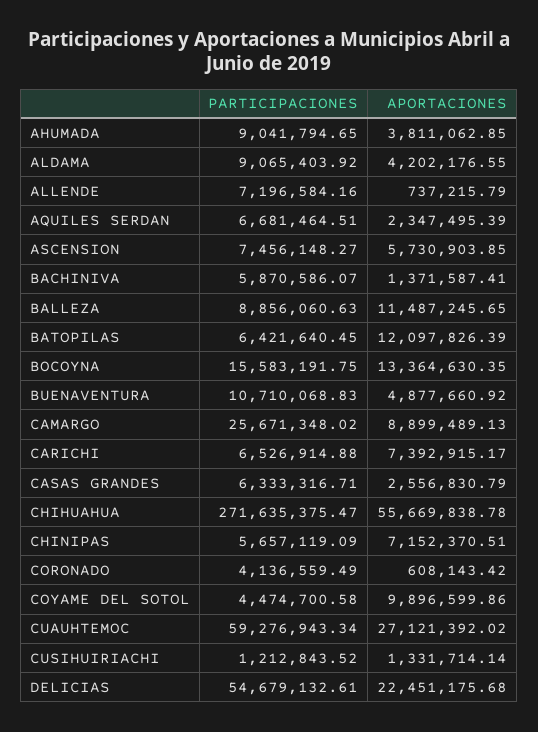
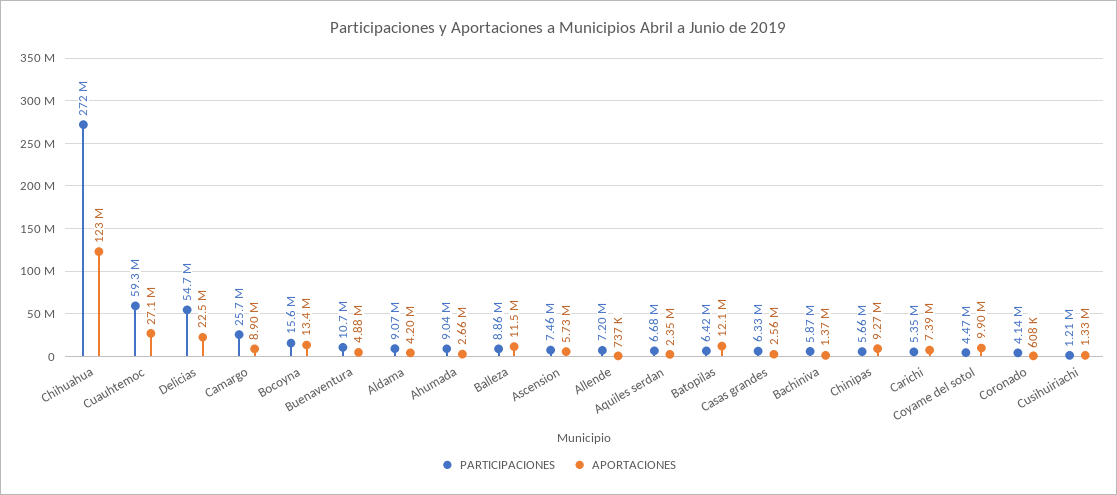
  {
    "PARTICIPACIONES": {
      "AHUMADA": 9041794.65,
      "ALDAMA": 9065403.92,
      "ALLENDE": 7196584.16,
      "AQUILES SERDAN": 6681464.51,
      "ASCENSION": 7456148.27,
      "BACHINIVA": 5870586.07,
      "BALLEZA": 8856060.63,
      "BATOPILAS": 6421640.45,
      "BOCOYNA": 15583191.75,
      "BUENAVENTURA": 10710068.83,
      "CAMARGO": 25671348.02,
-     "CARICHI": 6526914.88,
+     "CARICHI": 5350000,
      "CASAS GRANDES": 6333316.71,
      "CHIHUAHUA": 271635375.47,
      "CHINIPAS": 5657119.09,
      "CORONADO": 4136559.49,
      "COYAME DEL SOTOL": 4474700.58,
      "CUAUHTEMOC": 59276943.34,
      "CUSIHUIRIACHI": 1212843.52,
      "DELICIAS": 54679132.61
    },
    "APORTACIONES": {
-     "AHUMADA": 3811062.85,
+     "AHUMADA": 2660000,
      "ALDAMA": 4202176.55,
      "ALLENDE": 737215.79,
      "AQUILES SERDAN": 2347495.39,
      "ASCENSION": 5730903.85,
      "BACHINIVA": 1371587.41,
      "BALLEZA": 11487245.65,
      "BATOPILAS": 12097826.39,
      "BOCOYNA": 13364630.35,
      "BUENAVENTURA": 4877660.92,
      "CAMARGO": 8899489.13,
      "CARICHI": 7392915.17,
      "CASAS GRANDES": 2556830.79,
-     "CHIHUAHUA": 55669838.78,
+     "CHIHUAHUA": 123000000,
-     "CHINIPAS": 7152370.51,
+     "CHINIPAS": 9270000,
      "CORONADO": 608143.42,
      "COYAME DEL SOTOL": 9896599.86,
      "CUAUHTEMOC": 27121392.02,
      "CUSIHUIRIACHI": 1331714.14,
      "DELICIAS": 22451175.68
    }
  }

